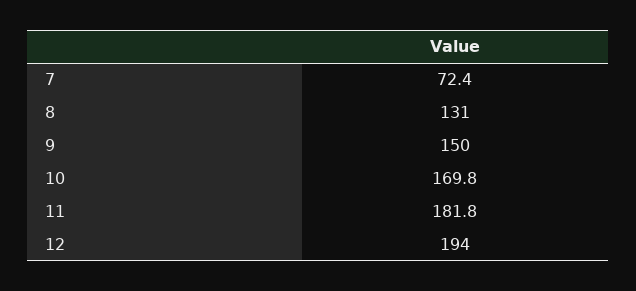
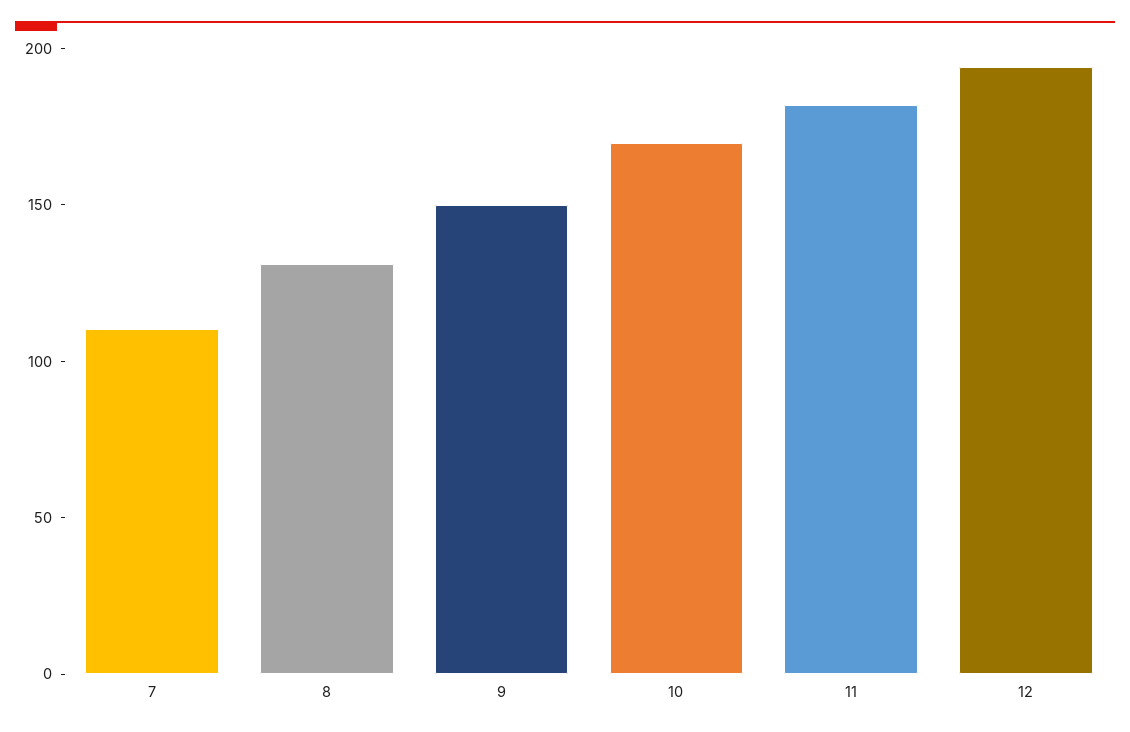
  {
-   "7": 72.4,
+   "7": 110,
    "8": 131,
    "9": 150,
    "10": 169.8,
    "11": 181.8,
    "12": 194
  }

